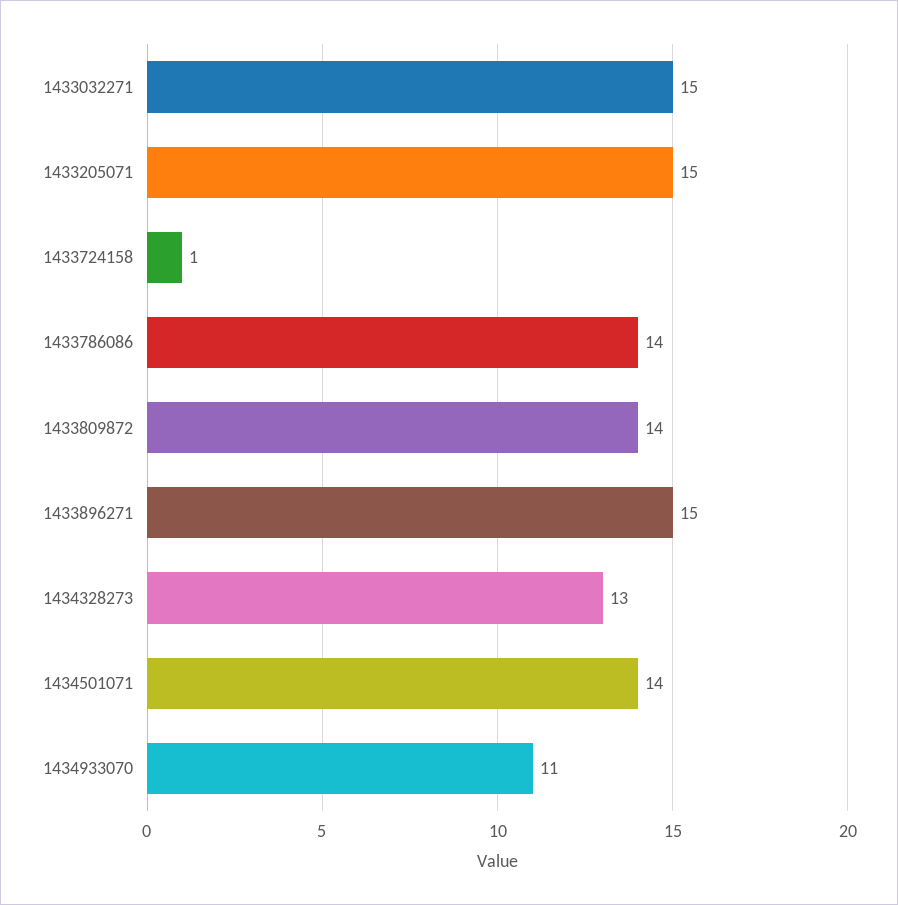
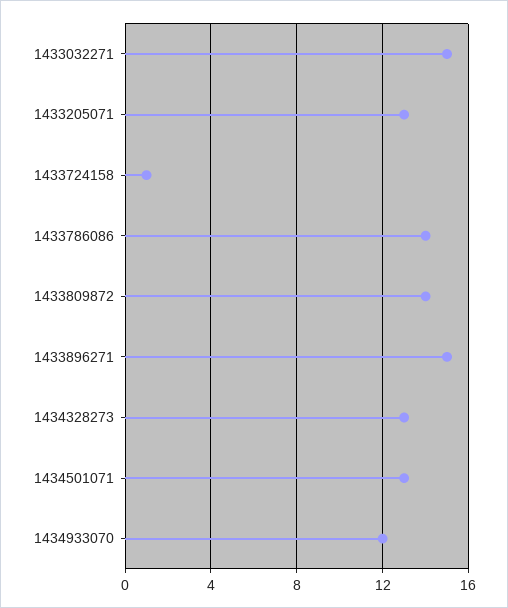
  {
    "1433032271": 15,
-   "1433205071": 15,
+   "1433205071": 13,
    "1433724158": 1,
    "1433786086": 14,
    "1433809872": 14,
    "1433896271": 15,
    "1434328273": 13,
-   "1434501071": 14,
+   "1434501071": 13,
-   "1434933070": 11
+   "1434933070": 12
  }

